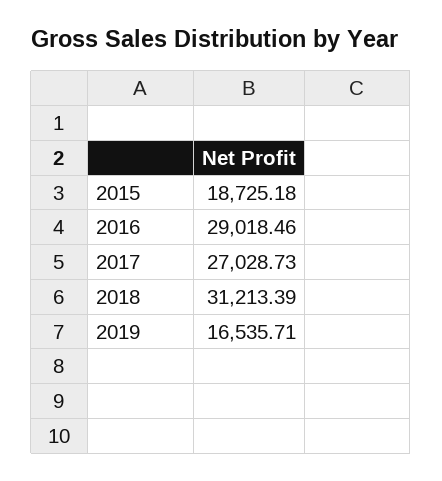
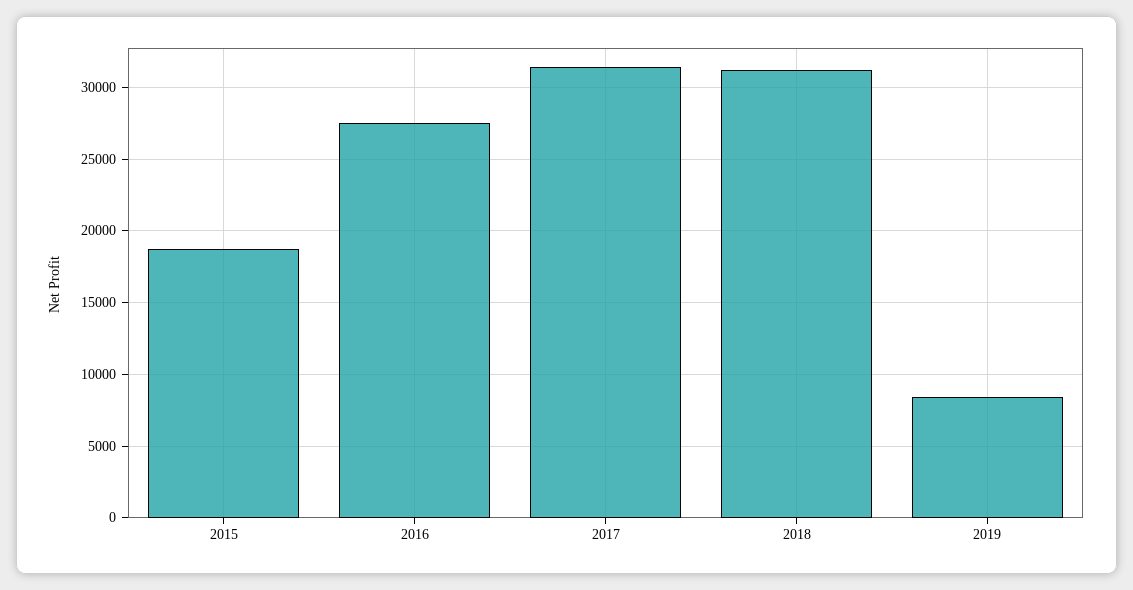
  {
    "2015": 18725.18,
-   "2016": 29018.46,
+   "2016": 27500,
-   "2017": 27028.73,
+   "2017": 31500,
    "2018": 31213.39,
-   "2019": 16535.71
+   "2019": 8500
  }

